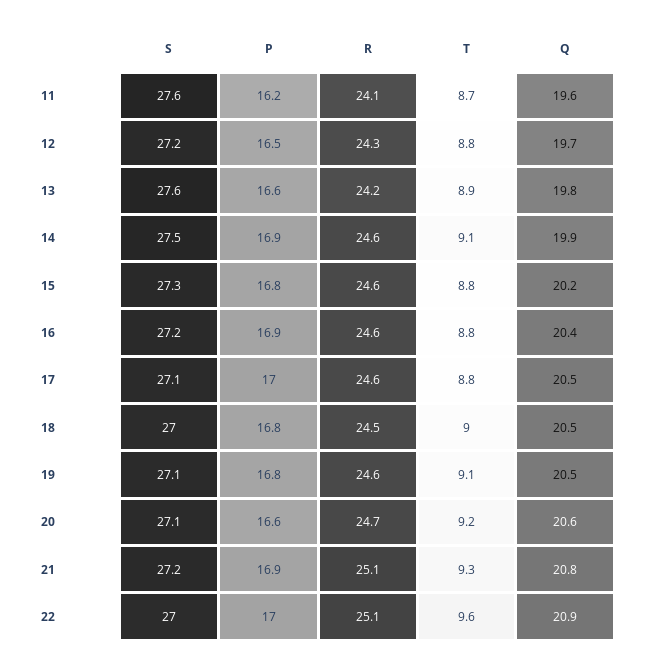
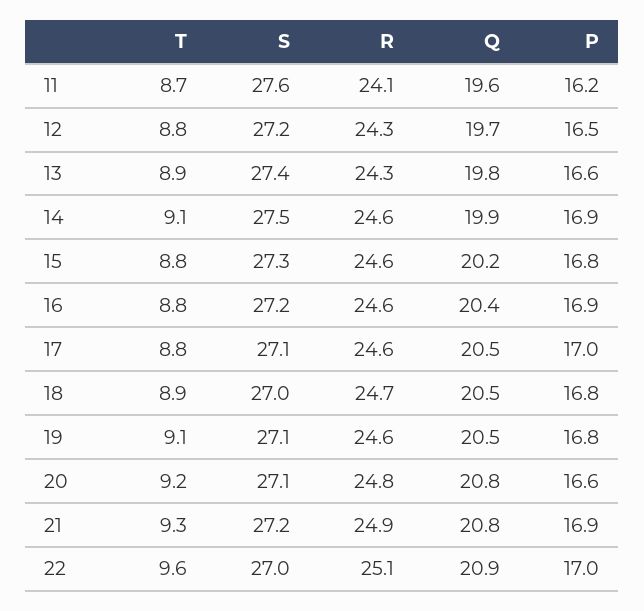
  {
    "S": {
      "11": 27.6,
      "12": 27.2,
-     "13": 27.6,
+     "13": 27.4,
      "14": 27.5,
      "15": 27.3,
      "16": 27.2,
      "17": 27.1,
      "18": 27,
      "19": 27.1,
      "20": 27.1,
      "21": 27.2,
      "22": 27
    },
    "P": {
      "11": 16.2,
      "12": 16.5,
      "13": 16.6,
      "14": 16.9,
      "15": 16.8,
      "16": 16.9,
      "17": 17,
      "18": 16.8,
      "19": 16.8,
      "20": 16.6,
      "21": 16.9,
      "22": 17
    },
    "R": {
      "11": 24.1,
      "12": 24.3,
-     "13": 24.2,
+     "13": 24.3,
      "14": 24.6,
      "15": 24.6,
      "16": 24.6,
      "17": 24.6,
-     "18": 24.5,
+     "18": 24.7,
      "19": 24.6,
-     "20": 24.7,
+     "20": 24.8,
-     "21": 25.1,
+     "21": 24.9,
      "22": 25.1
    },
    "T": {
      "11": 8.7,
      "12": 8.8,
      "13": 8.9,
      "14": 9.1,
      "15": 8.8,
      "16": 8.8,
      "17": 8.8,
-     "18": 9,
+     "18": 8.9,
      "19": 9.1,
      "20": 9.2,
      "21": 9.3,
      "22": 9.6
    },
    "Q": {
      "11": 19.6,
      "12": 19.7,
      "13": 19.8,
      "14": 19.9,
      "15": 20.2,
      "16": 20.4,
      "17": 20.5,
      "18": 20.5,
      "19": 20.5,
-     "20": 20.6,
+     "20": 20.8,
      "21": 20.8,
      "22": 20.9
    }
  }

